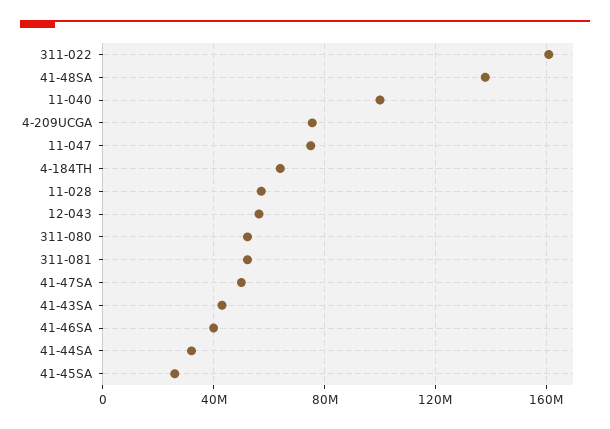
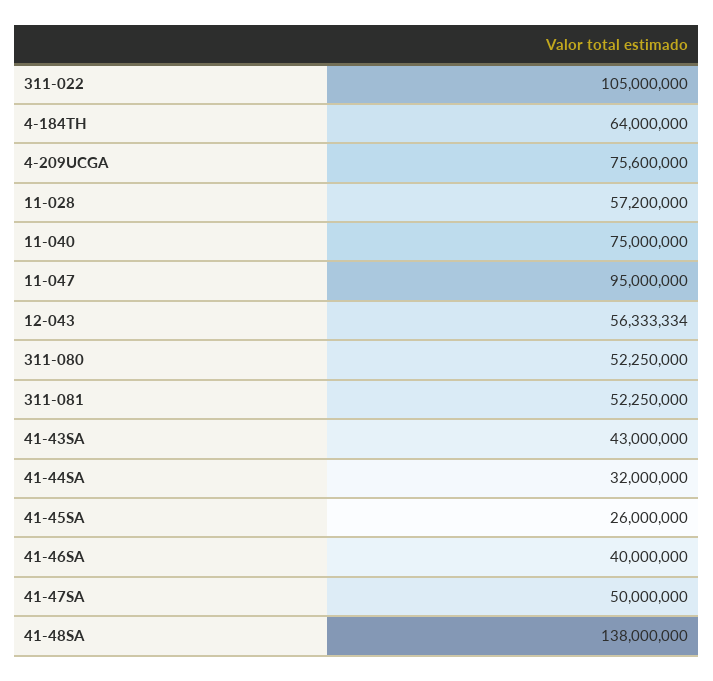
  {
-   "311-022": 160000000,
+   "311-022": 105000000,
    "41-48SA": 138000000,
-   "11-040": 100000000,
+   "11-040": 75000000,
    "4-209UCGA": 75600000,
-   "11-047": 75000000,
+   "11-047": 95000000,
    "4-184TH": 64000000,
    "11-028": 57200000,
    "12-043": 56333334,
    "311-080": 52250000,
    "311-081": 52250000,
    "41-47SA": 50000000,
    "41-43SA": 43000000,
    "41-46SA": 40000000,
    "41-44SA": 32000000,
    "41-45SA": 26000000
  }

